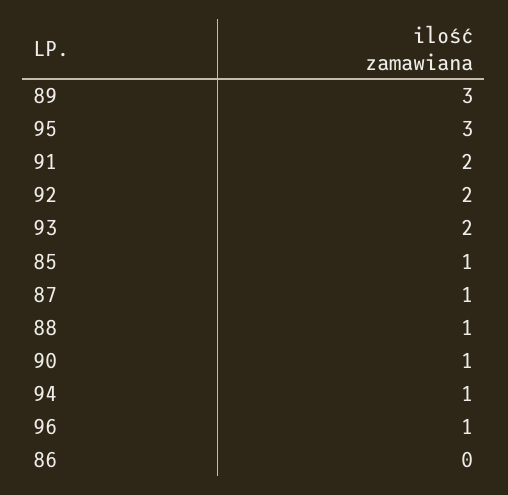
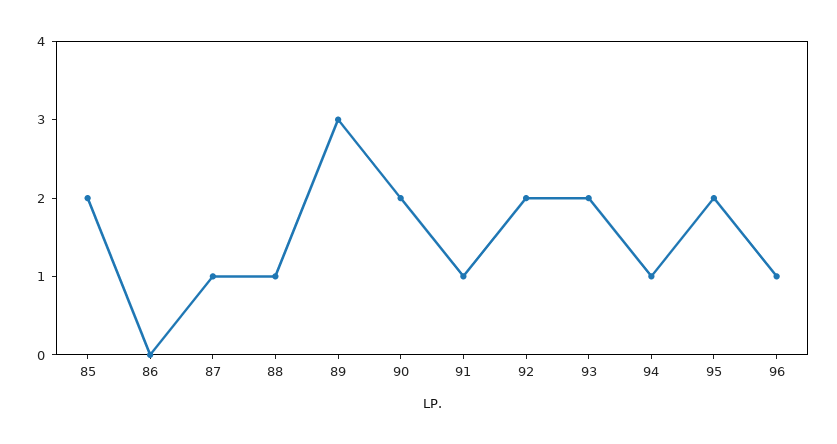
  {
    "89": 3,
-   "95": 3,
+   "95": 2,
-   "91": 2,
+   "91": 1,
    "92": 2,
    "93": 2,
-   "85": 1,
+   "85": 2,
    "87": 1,
    "88": 1,
-   "90": 1,
+   "90": 2,
    "94": 1,
    "96": 1,
    "86": 0
  }

